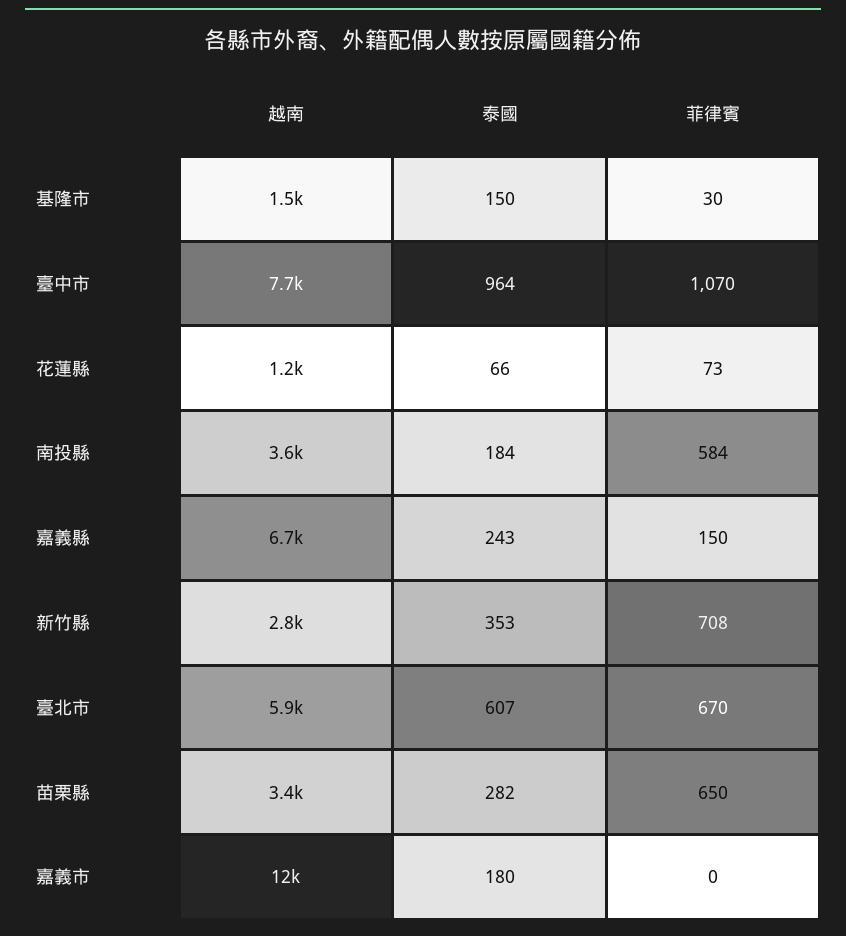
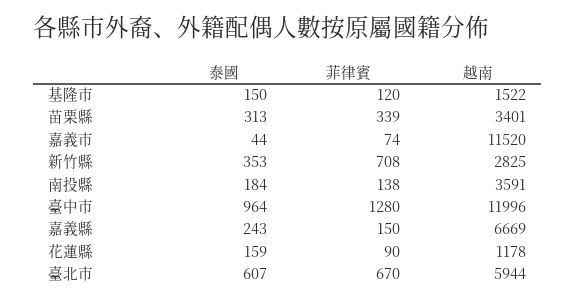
  {
    "越南": {
      "基隆市": 1522,
-     "臺中市": 7700,
+     "臺中市": 11996,
      "花蓮縣": 1178,
      "南投縣": 3591,
      "嘉義縣": 6669,
      "新竹縣": 2825,
      "臺北市": 5944,
      "苗栗縣": 3401,
      "嘉義市": 11520
    },
    "泰國": {
      "基隆市": 150,
      "臺中市": 964,
-     "花蓮縣": 66,
+     "花蓮縣": 159,
      "南投縣": 184,
      "嘉義縣": 243,
      "新竹縣": 353,
      "臺北市": 607,
-     "苗栗縣": 282,
+     "苗栗縣": 313,
-     "嘉義市": 180
+     "嘉義市": 44
    },
    "菲律賓": {
-     "基隆市": 30,
+     "基隆市": 120,
-     "臺中市": 1070,
+     "臺中市": 1280,
-     "花蓮縣": 73,
+     "花蓮縣": 90,
-     "南投縣": 584,
+     "南投縣": 138,
      "嘉義縣": 150,
      "新竹縣": 708,
      "臺北市": 670,
-     "苗栗縣": 650,
+     "苗栗縣": 339,
-     "嘉義市": 0
+     "嘉義市": 74
    }
  }

